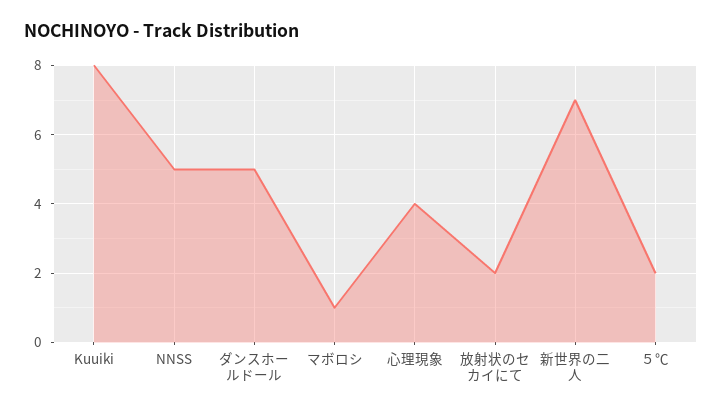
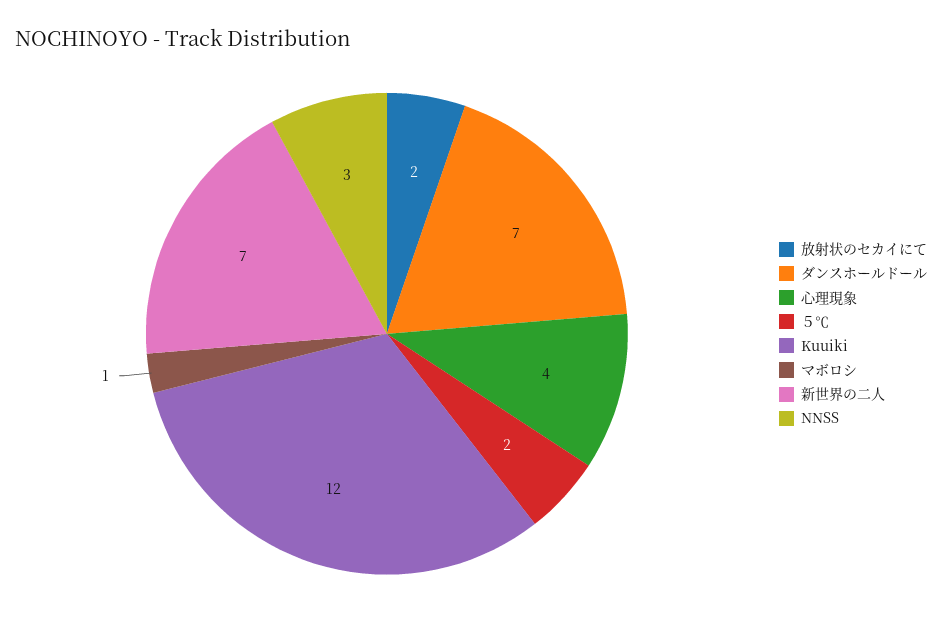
  {
-   "Kuuiki": 8,
+   "Kuuiki": 12,
-   "NNSS": 5,
+   "NNSS": 3,
-   "ダンスホールドール": 5,
+   "ダンスホールドール": 7,
    "マボロシ": 1,
    "心理現象": 4,
    "放射状のセカイにて": 2,
    "新世界の二人": 7,
    "５℃": 2
  }

